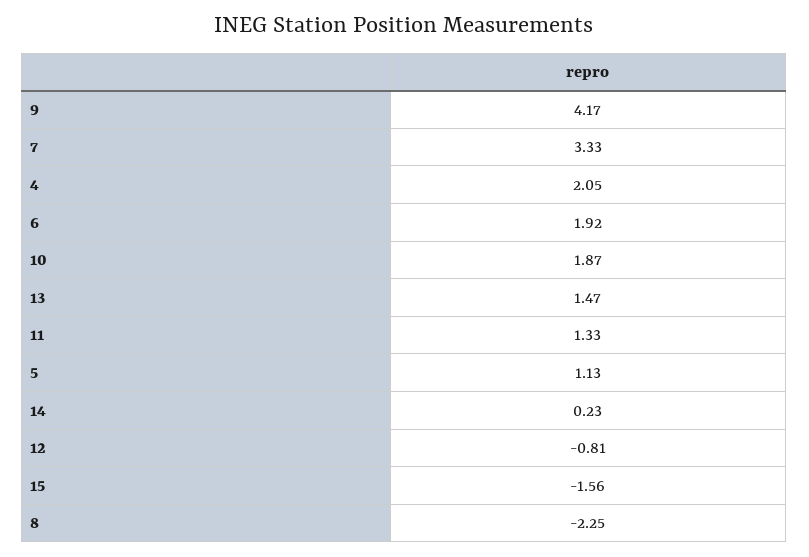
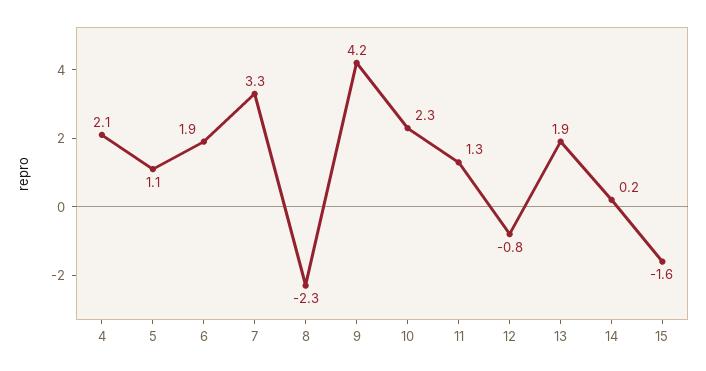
  {
    "9": 4.17,
    "7": 3.33,
    "4": 2.05,
    "6": 1.92,
-   "10": 1.87,
+   "10": 2.3,
-   "13": 1.47,
+   "13": 1.9,
    "11": 1.33,
    "5": 1.13,
    "14": 0.23,
    "12": -0.81,
    "15": -1.56,
    "8": -2.25
  }

